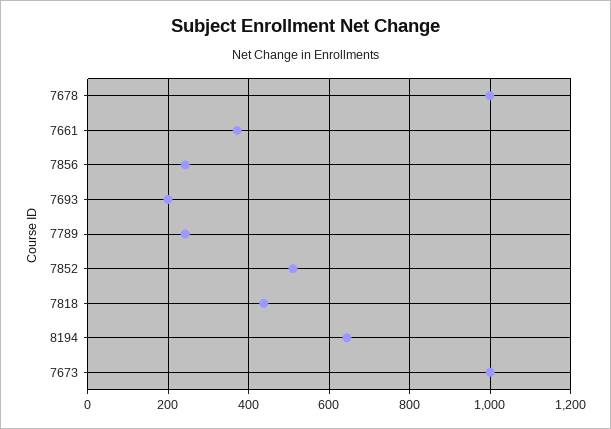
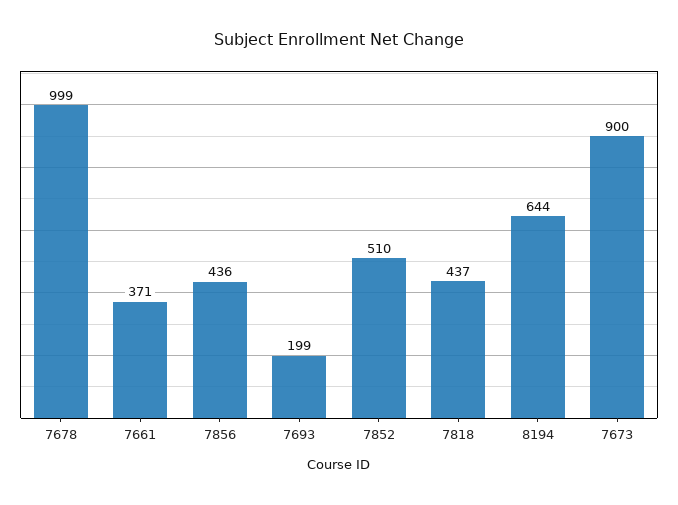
  {
    "7678": 999,
    "7661": 371,
-   "7856": 240,
+   "7856": 436,
    "7693": 199,
-   "7789": 240,
    "7852": 510,
    "7818": 437,
    "8194": 644,
-   "7673": 1000
+   "7673": 900
  }

